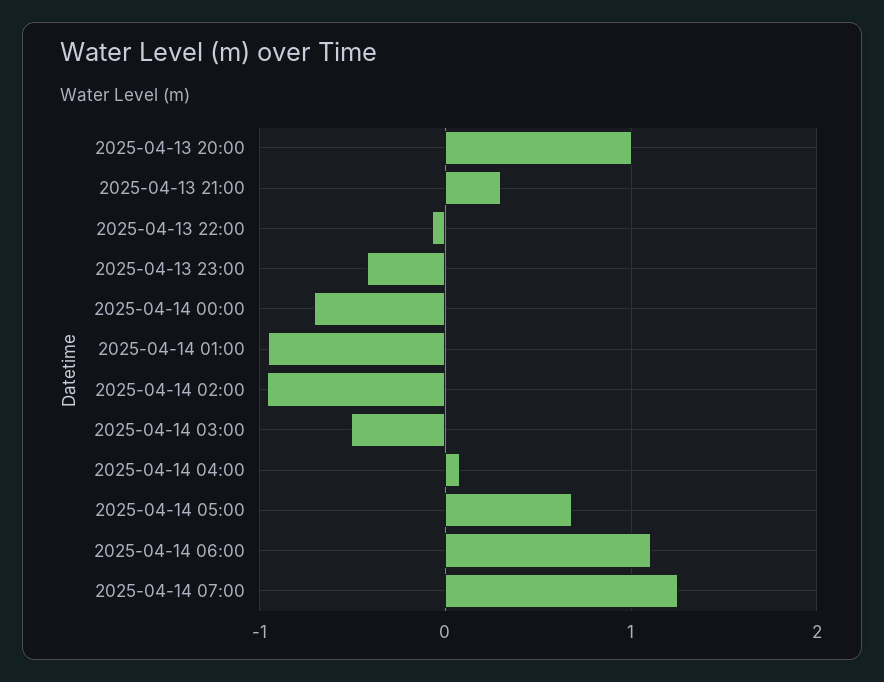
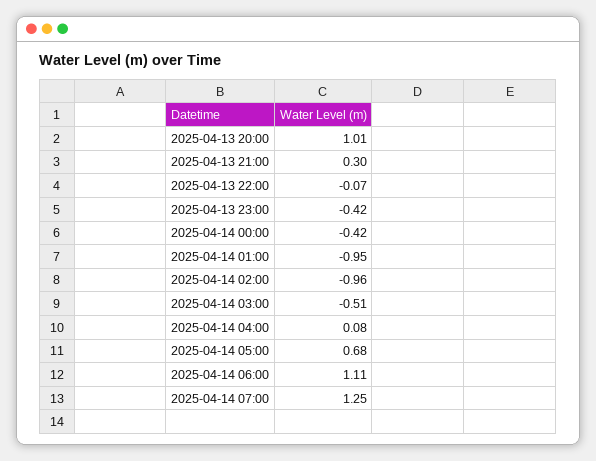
  {
    "2025-04-13 20:00": 1.01,
    "2025-04-13 21:00": 0.3,
    "2025-04-13 22:00": -0.07,
    "2025-04-13 23:00": -0.42,
-   "2025-04-14 00:00": -0.7,
+   "2025-04-14 00:00": -0.42,
    "2025-04-14 01:00": -0.95,
    "2025-04-14 02:00": -0.96,
    "2025-04-14 03:00": -0.51,
    "2025-04-14 04:00": 0.08,
    "2025-04-14 05:00": 0.68,
    "2025-04-14 06:00": 1.11,
    "2025-04-14 07:00": 1.25
  }

